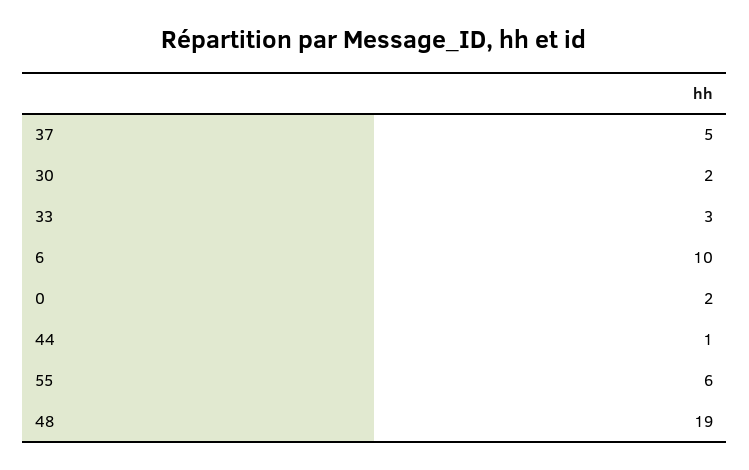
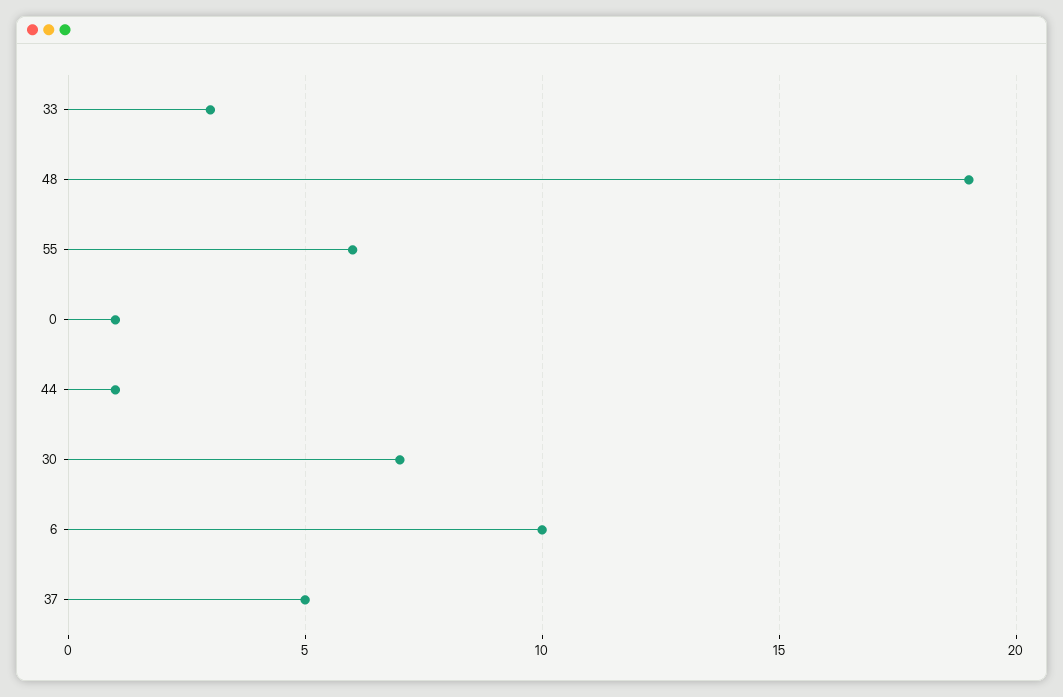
  {
    "37": 5,
-   "30": 2,
+   "30": 7,
    "33": 3,
    "6": 10,
-   "0": 2,
+   "0": 1,
    "44": 1,
    "55": 6,
    "48": 19
  }

